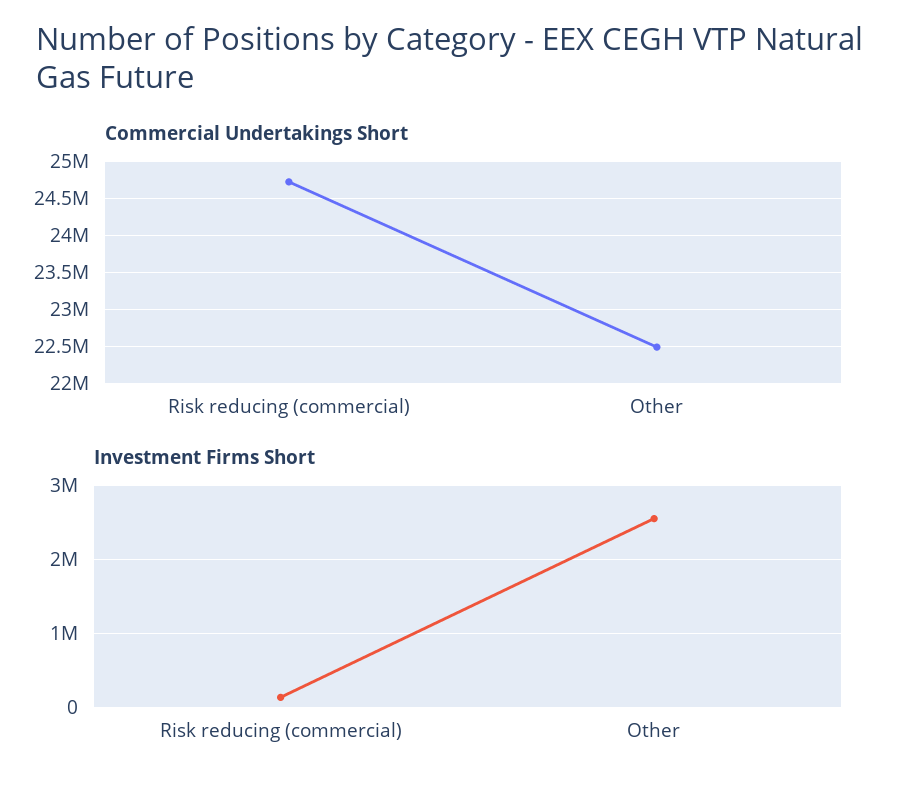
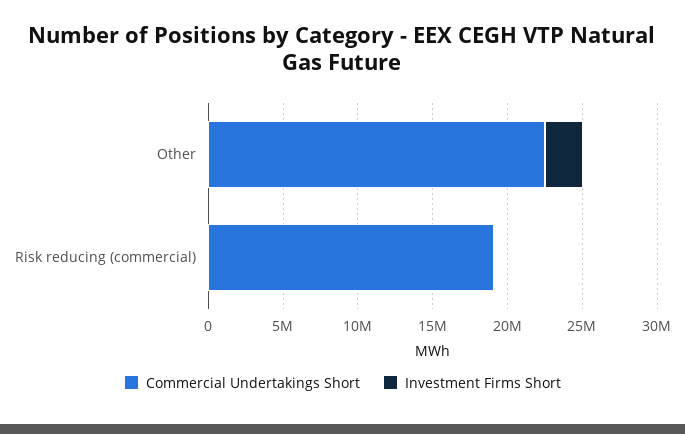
  {
    "Commercial Undertakings Short": {
-     "Risk reducing (commercial)": 24700000,
+     "Risk reducing (commercial)": 19000000,
      "Other": 22500000
    },
    "Investment Firms Short": {
      "Risk reducing (commercial)": 100000,
      "Other": 2500000
    }
  }

